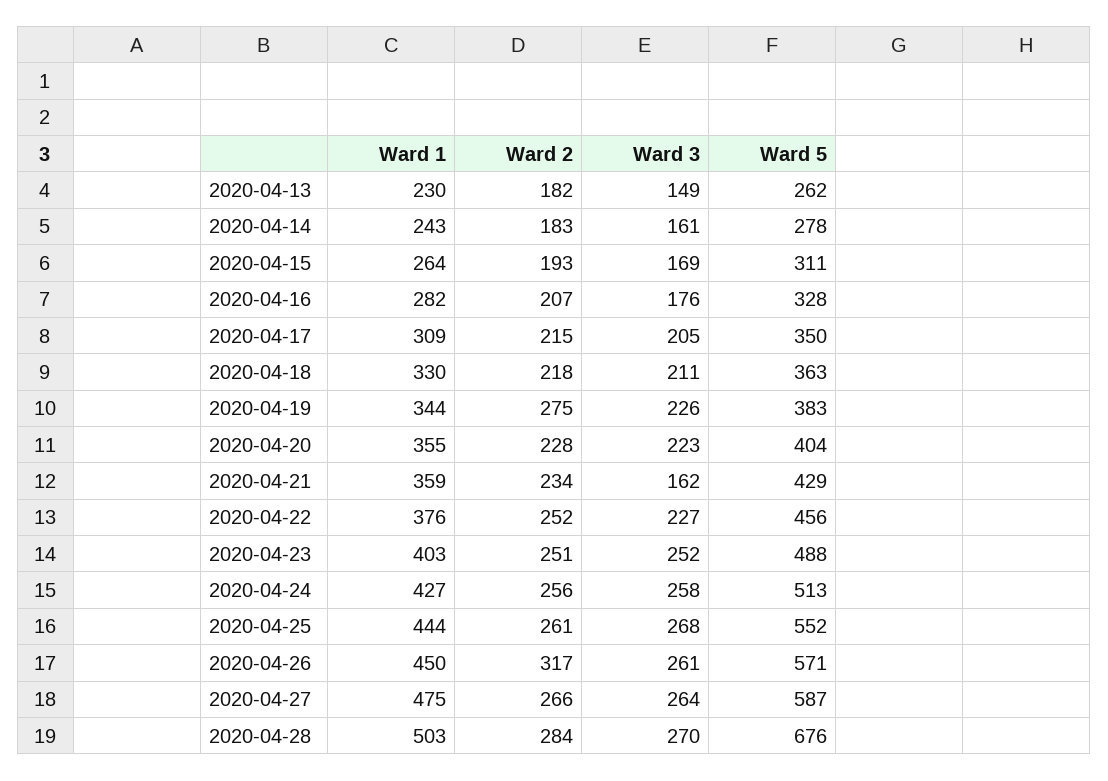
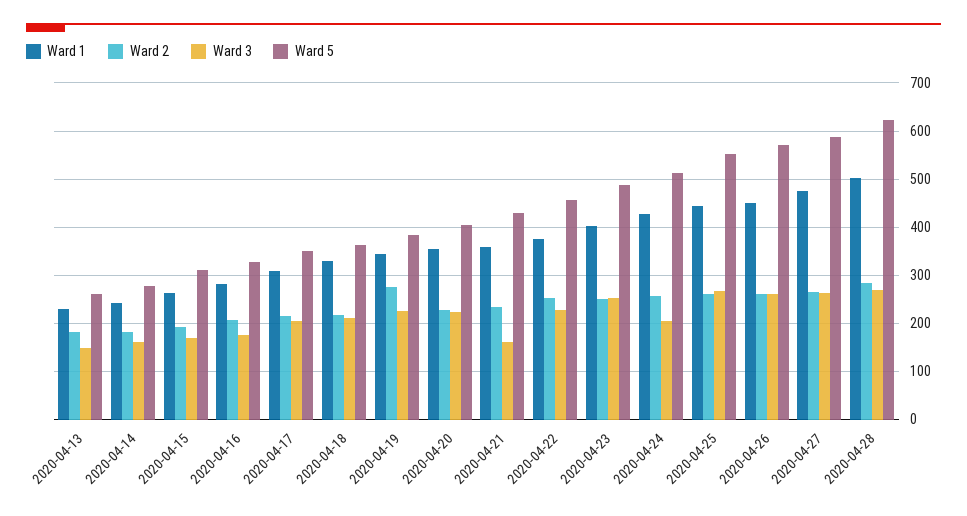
  {
    "Ward 1": {
      "2020-04-13": 230,
      "2020-04-14": 243,
      "2020-04-15": 264,
      "2020-04-16": 282,
      "2020-04-17": 309,
      "2020-04-18": 330,
      "2020-04-19": 344,
      "2020-04-20": 355,
      "2020-04-21": 359,
      "2020-04-22": 376,
      "2020-04-23": 403,
      "2020-04-24": 427,
      "2020-04-25": 444,
      "2020-04-26": 450,
      "2020-04-27": 475,
      "2020-04-28": 503
    },
    "Ward 2": {
      "2020-04-13": 182,
      "2020-04-14": 183,
      "2020-04-15": 193,
      "2020-04-16": 207,
      "2020-04-17": 215,
      "2020-04-18": 218,
      "2020-04-19": 275,
      "2020-04-20": 228,
      "2020-04-21": 234,
      "2020-04-22": 252,
      "2020-04-23": 251,
      "2020-04-24": 256,
      "2020-04-25": 261,
-     "2020-04-26": 317,
+     "2020-04-26": 260,
      "2020-04-27": 266,
      "2020-04-28": 284
    },
    "Ward 3": {
      "2020-04-13": 149,
      "2020-04-14": 161,
      "2020-04-15": 169,
      "2020-04-16": 176,
      "2020-04-17": 205,
      "2020-04-18": 211,
      "2020-04-19": 226,
      "2020-04-20": 223,
      "2020-04-21": 162,
      "2020-04-22": 227,
      "2020-04-23": 252,
-     "2020-04-24": 258,
+     "2020-04-24": 200,
      "2020-04-25": 268,
      "2020-04-26": 261,
      "2020-04-27": 264,
      "2020-04-28": 270
    },
    "Ward 5": {
      "2020-04-13": 262,
      "2020-04-14": 278,
      "2020-04-15": 311,
      "2020-04-16": 328,
      "2020-04-17": 350,
      "2020-04-18": 363,
      "2020-04-19": 383,
      "2020-04-20": 404,
      "2020-04-21": 429,
      "2020-04-22": 456,
      "2020-04-23": 488,
      "2020-04-24": 513,
      "2020-04-25": 552,
      "2020-04-26": 571,
      "2020-04-27": 587,
-     "2020-04-28": 676
+     "2020-04-28": 620
    }
  }

